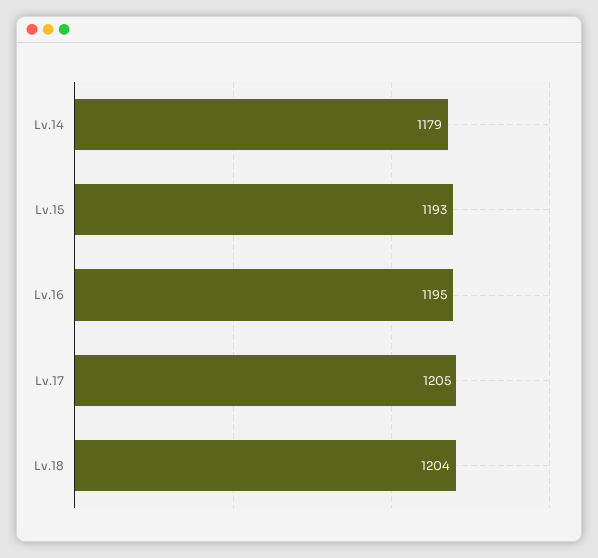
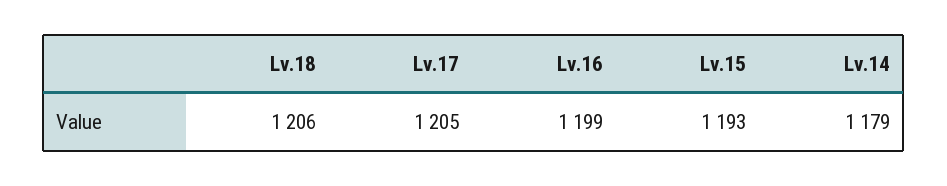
  {
    "Lv.14": 1179,
    "Lv.15": 1193,
-   "Lv.16": 1195,
+   "Lv.16": 1199,
    "Lv.17": 1205,
-   "Lv.18": 1204
+   "Lv.18": 1206
  }

